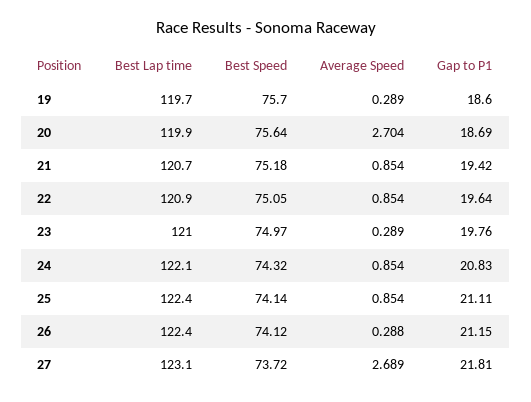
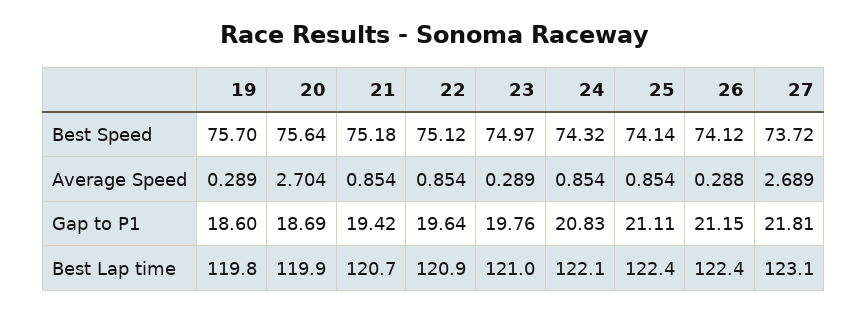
  {
    "Best Lap time": {
-     "19": 119.7,
+     "19": 119.8,
      "20": 119.9,
      "21": 120.7,
      "22": 120.9,
      "23": 121,
      "24": 122.1,
      "25": 122.4,
      "26": 122.4,
      "27": 123.1
    },
    "Best Speed": {
      "19": 75.7,
      "20": 75.64,
      "21": 75.18,
-     "22": 75.05,
+     "22": 75.12,
      "23": 74.97,
      "24": 74.32,
      "25": 74.14,
      "26": 74.12,
      "27": 73.72
    },
    "Average Speed": {
      "19": 0.289,
      "20": 2.704,
      "21": 0.854,
      "22": 0.854,
      "23": 0.289,
      "24": 0.854,
      "25": 0.854,
      "26": 0.288,
      "27": 2.689
    },
    "Gap to P1": {
      "19": 18.6,
      "20": 18.69,
      "21": 19.42,
      "22": 19.64,
      "23": 19.76,
      "24": 20.83,
      "25": 21.11,
      "26": 21.15,
      "27": 21.81
    }
  }

